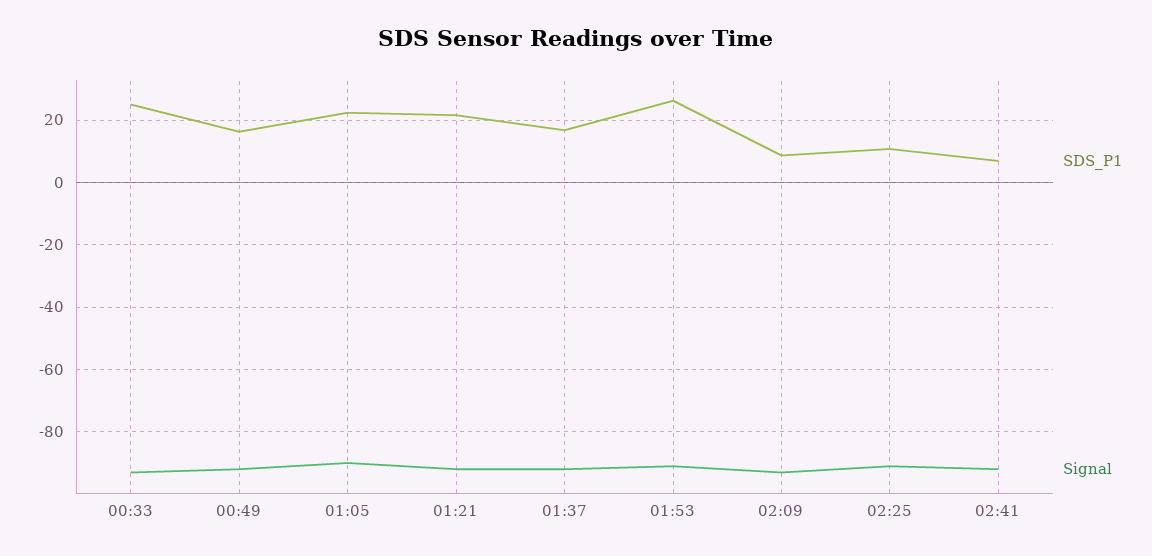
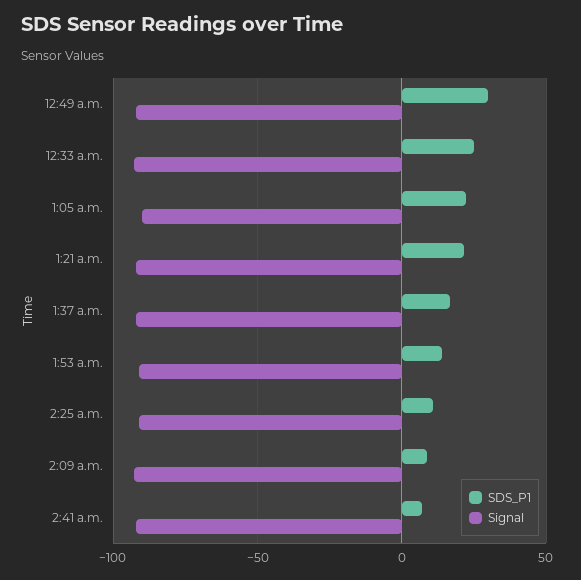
  {
    "SDS_P1": {
      "00:33": 26,
-     "00:49": 16,
+     "00:49": 30,
      "01:05": 22,
      "01:21": 22,
      "01:37": 16,
-     "01:53": 26,
+     "01:53": 15,
      "02:09": 8,
      "02:25": 10,
      "02:41": 6
    },
    "Signal": {
      "00:33": -94,
      "00:49": -92,
      "01:05": -90,
      "01:21": -92,
      "01:37": -92,
      "01:53": -92,
      "02:09": -94,
      "02:25": -92,
      "02:41": -92
    }
  }

